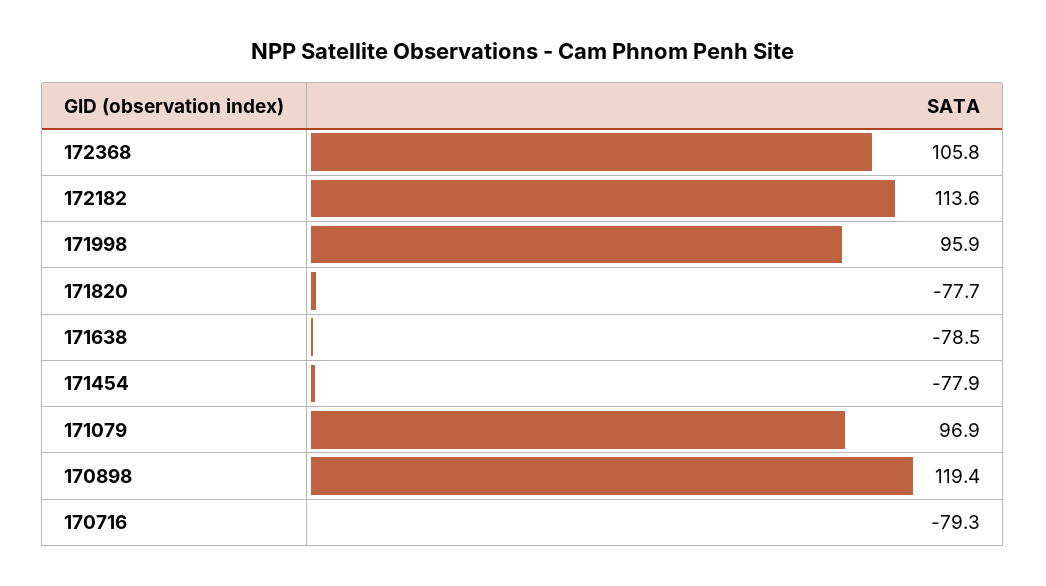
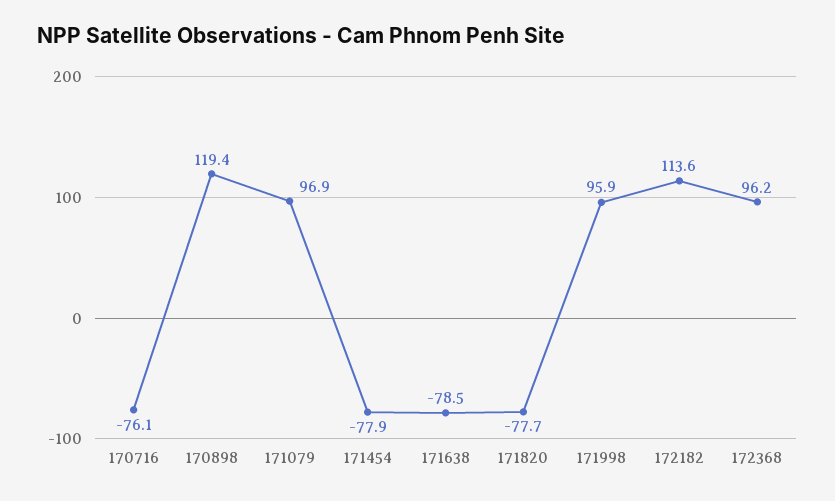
  {
-   "172368": 105.8,
+   "172368": 96.2,
    "172182": 113.6,
    "171998": 95.9,
    "171820": -77.7,
    "171638": -78.5,
    "171454": -77.9,
    "171079": 96.9,
    "170898": 119.4,
-   "170716": -79.3
+   "170716": -76.1
  }

